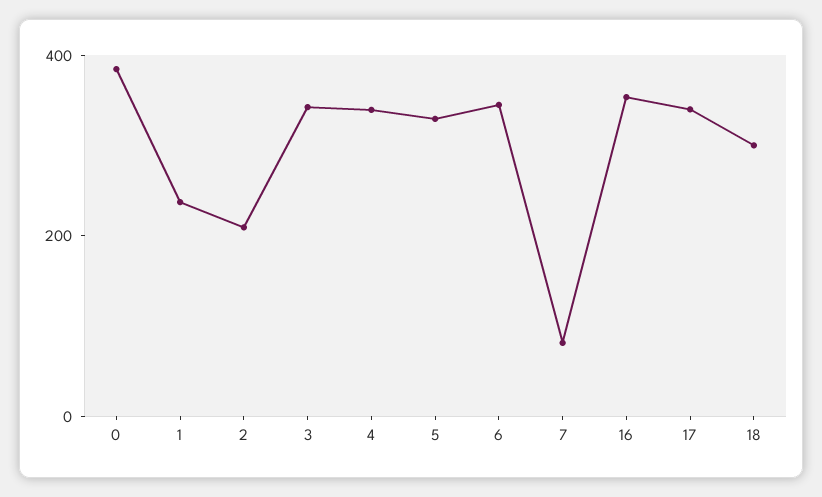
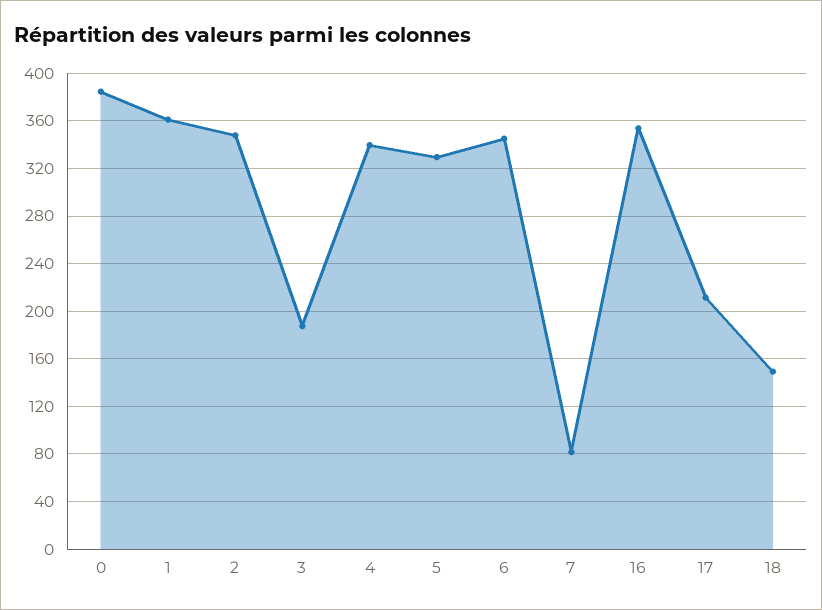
  {
    "0": 380,
-   "1": 250,
+   "1": 360,
-   "2": 200,
+   "2": 350,
-   "3": 350,
+   "3": 190,
    "4": 340,
    "5": 330,
    "6": 350,
    "7": 80,
    "16": 350,
-   "17": 350,
+   "17": 210,
-   "18": 300
+   "18": 150
  }

